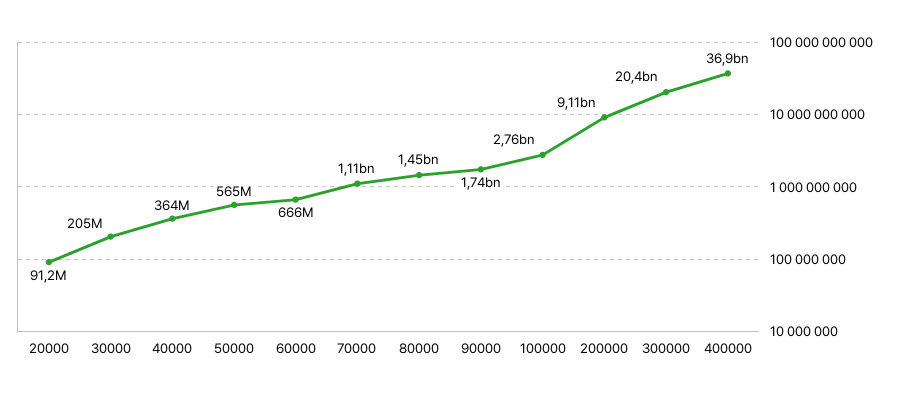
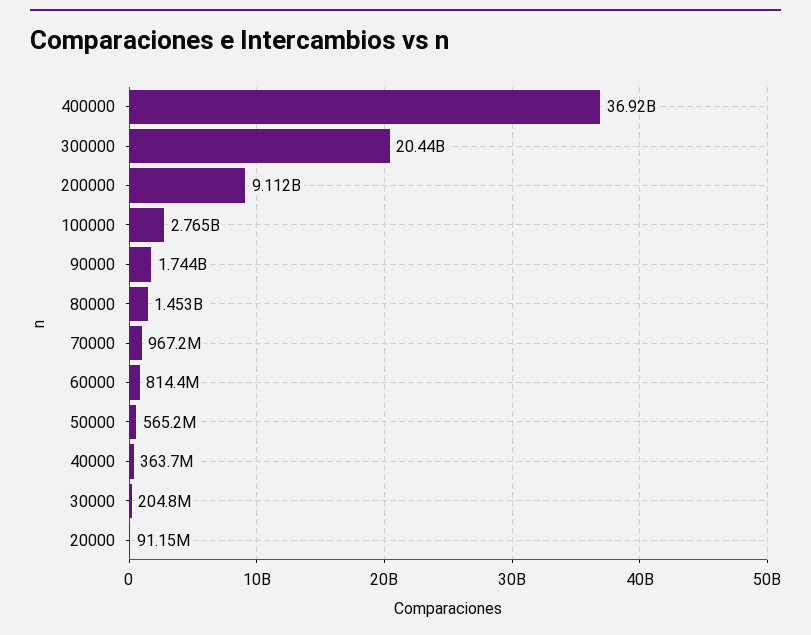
  {
    "20000": 91150000,
    "30000": 204800000,
    "40000": 363700000,
    "50000": 565200000,
-   "60000": 666000000,
+   "60000": 814400000,
-   "70000": 1110000000,
+   "70000": 967200000,
    "80000": 1453000000,
    "90000": 1744000000,
    "100000": 2765000000,
    "200000": 9112000000,
    "300000": 20440000000,
    "400000": 36920000000
  }

